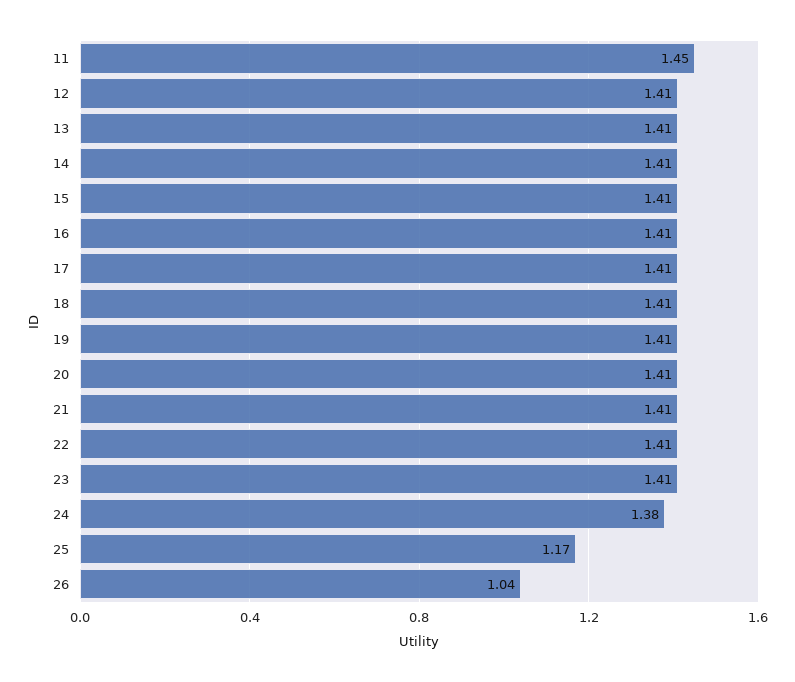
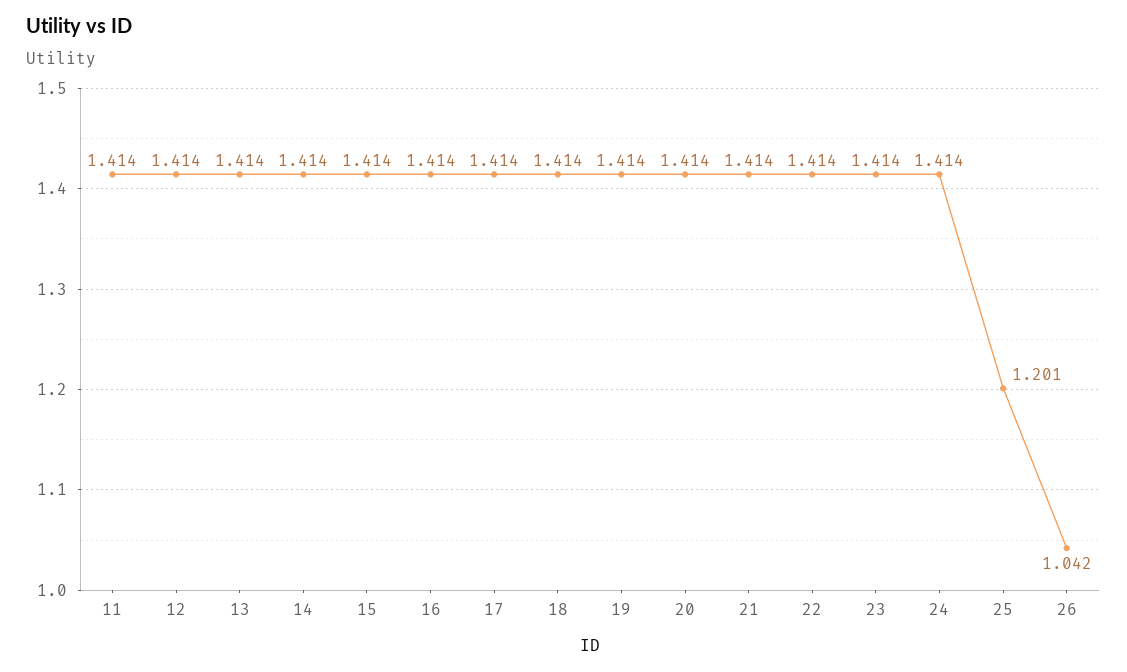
  {
-   "11": 1.45,
+   "11": 1.414,
    "12": 1.414,
    "13": 1.414,
    "14": 1.414,
    "15": 1.414,
    "16": 1.414,
    "17": 1.414,
    "18": 1.414,
    "19": 1.414,
    "20": 1.414,
    "21": 1.414,
    "22": 1.414,
    "23": 1.414,
-   "24": 1.38,
+   "24": 1.414,
-   "25": 1.17,
+   "25": 1.201,
    "26": 1.042
  }

